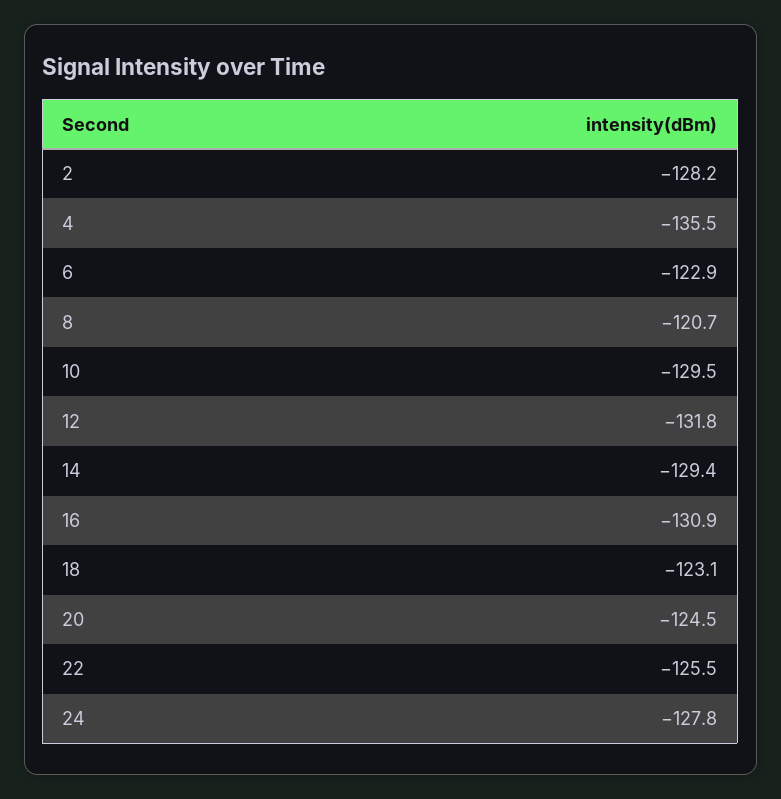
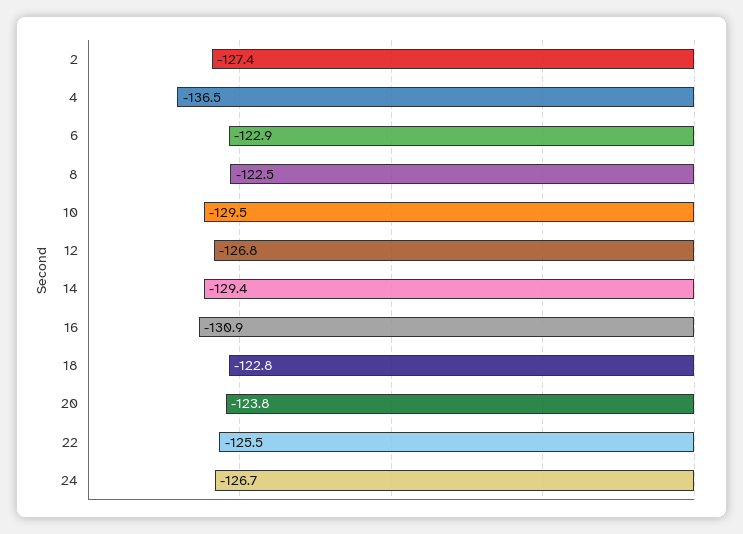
  {
-   "2": -128.2,
+   "2": -127.4,
-   "4": -135.5,
+   "4": -136.5,
    "6": -122.9,
-   "8": -120.7,
+   "8": -122.5,
    "10": -129.5,
-   "12": -131.8,
+   "12": -126.8,
    "14": -129.4,
    "16": -130.9,
-   "18": -123.1,
+   "18": -122.8,
-   "20": -124.5,
+   "20": -123.8,
    "22": -125.5,
-   "24": -127.8
+   "24": -126.7
  }

